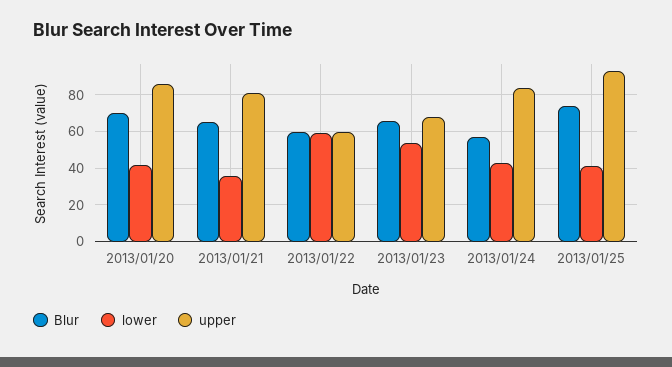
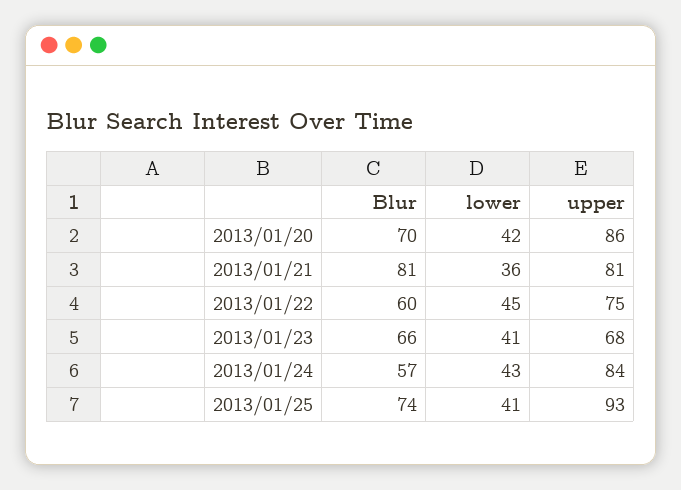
  {
    "Blur": {
      "2013/01/20": 70,
-     "2013/01/21": 65,
+     "2013/01/21": 81,
      "2013/01/22": 60,
      "2013/01/23": 66,
      "2013/01/24": 57,
      "2013/01/25": 74
    },
    "lower": {
      "2013/01/20": 42,
      "2013/01/21": 36,
-     "2013/01/22": 60,
+     "2013/01/22": 45,
-     "2013/01/23": 55,
+     "2013/01/23": 41,
      "2013/01/24": 43,
      "2013/01/25": 41
    },
    "upper": {
      "2013/01/20": 86,
      "2013/01/21": 81,
-     "2013/01/22": 60,
+     "2013/01/22": 75,
      "2013/01/23": 68,
      "2013/01/24": 84,
      "2013/01/25": 93
    }
  }

